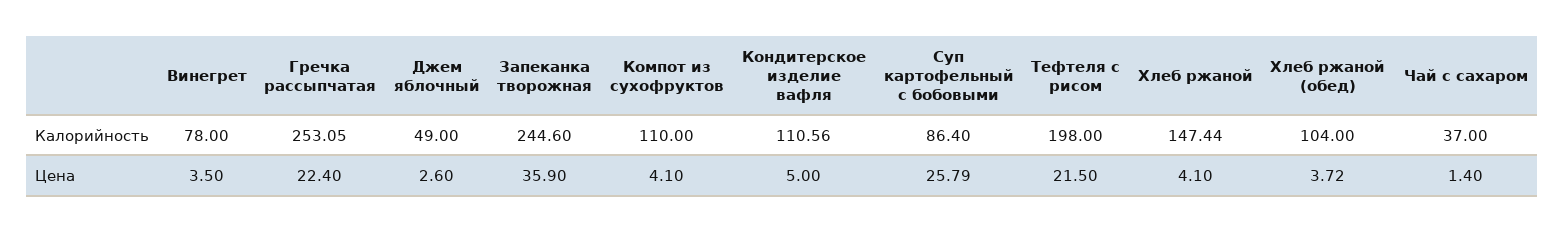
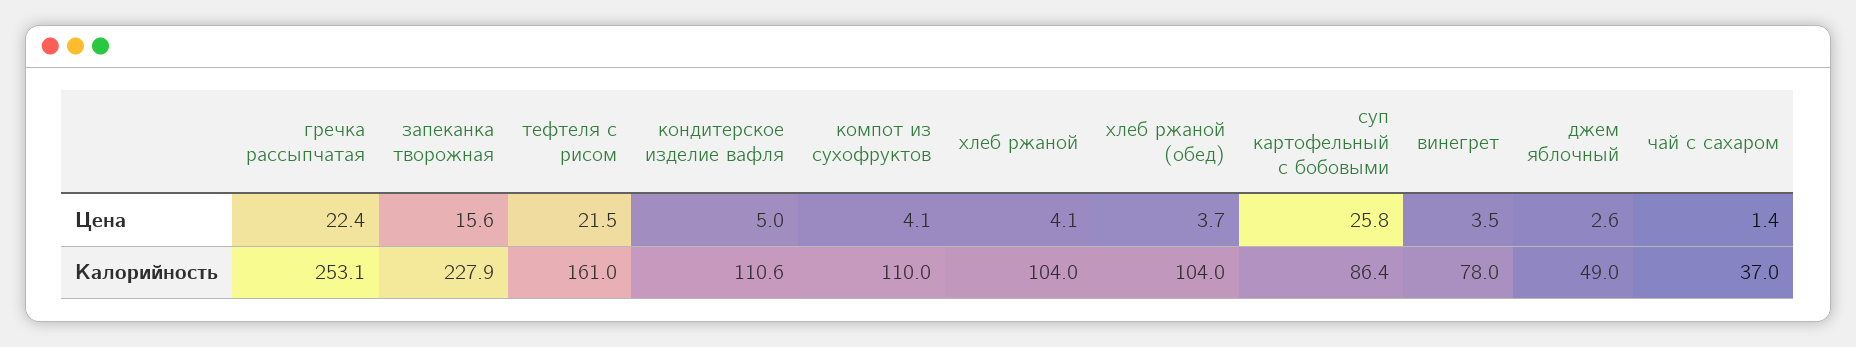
  {
    "Винегрет": {
      "Калорийность": 78,
      "Цена": 3.5
    },
    "Гречка рассыпчатая": {
      "Калорийность": 253.05,
      "Цена": 22.4
    },
    "Джем яблочный": {
      "Калорийность": 49,
      "Цена": 2.6
    },
    "Запеканка творожная": {
-     "Калорийность": 244.6,
+     "Калорийность": 227.9,
-     "Цена": 35.9
+     "Цена": 15.6
    },
    "Компот из сухофруктов": {
      "Калорийность": 110,
      "Цена": 4.1
    },
    "Кондитерское изделие вафля": {
      "Калорийность": 110.56,
      "Цена": 5
    },
    "Суп картофельный с бобовыми": {
      "Калорийность": 86.4,
      "Цена": 25.79
    },
    "Тефтеля с рисом": {
-     "Калорийность": 198,
+     "Калорийность": 161,
      "Цена": 21.5
    },
    "Хлеб ржаной": {
-     "Калорийность": 147.44,
+     "Калорийность": 104,
      "Цена": 4.1
    },
    "Хлеб ржаной (обед)": {
      "Калорийность": 104,
      "Цена": 3.72
    },
    "Чай с сахаром": {
      "Калорийность": 37,
      "Цена": 1.4
    }
  }

